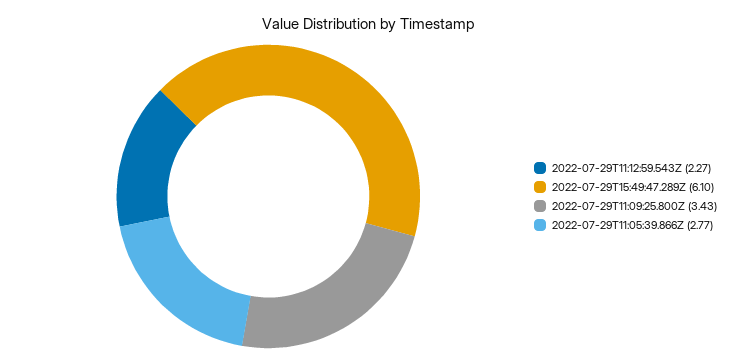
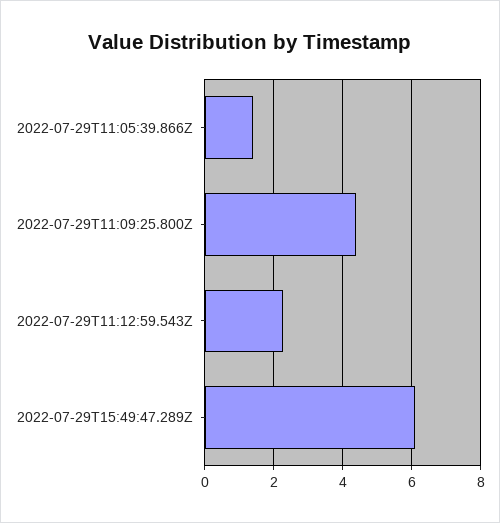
  {
    "2022-07-29T11:12:59.543Z": 2.27,
    "2022-07-29T15:49:47.289Z": 6.1,
-   "2022-07-29T11:09:25.800Z": 3.43,
+   "2022-07-29T11:09:25.800Z": 4.4,
-   "2022-07-29T11:05:39.866Z": 2.77
+   "2022-07-29T11:05:39.866Z": 1.4
  }

